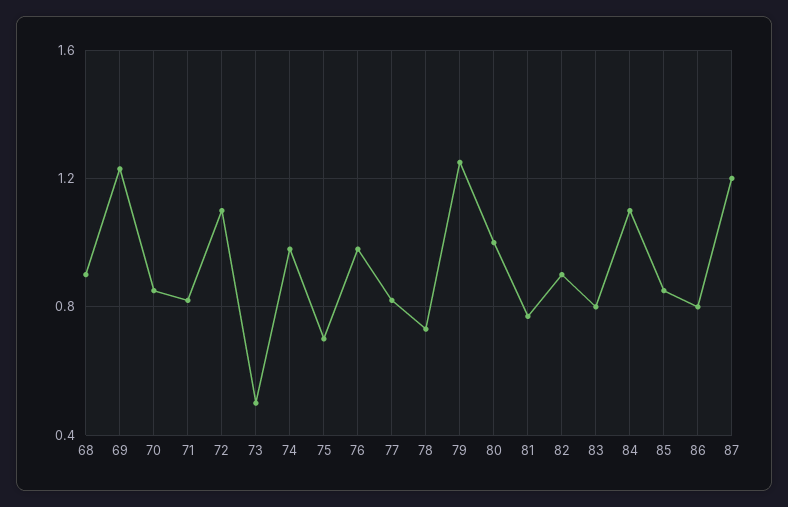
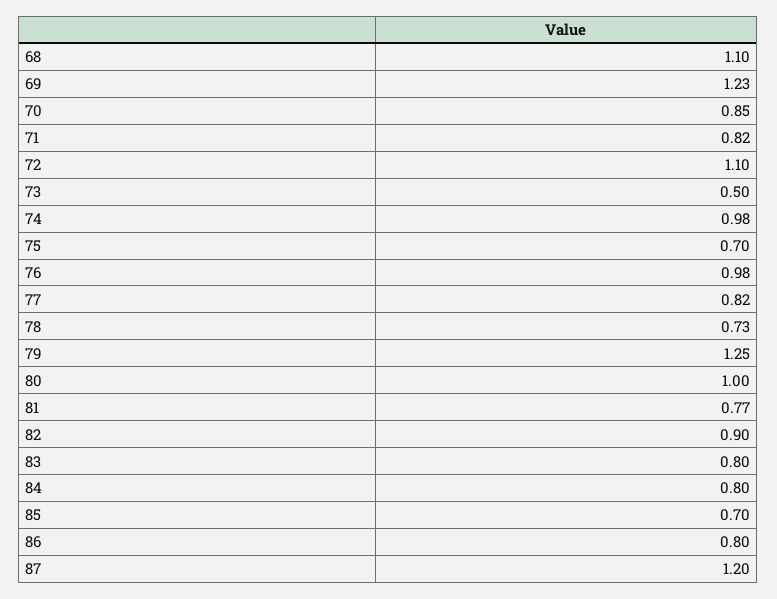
  {
-   "68": 0.9,
+   "68": 1.1,
    "69": 1.23,
    "70": 0.85,
    "71": 0.82,
    "72": 1.1,
    "73": 0.5,
    "74": 0.98,
    "75": 0.7,
    "76": 0.98,
    "77": 0.82,
    "78": 0.73,
    "79": 1.25,
    "80": 1,
    "81": 0.77,
    "82": 0.9,
    "83": 0.8,
-   "84": 1.1,
+   "84": 0.8,
-   "85": 0.85,
+   "85": 0.7,
    "86": 0.8,
    "87": 1.2
  }

